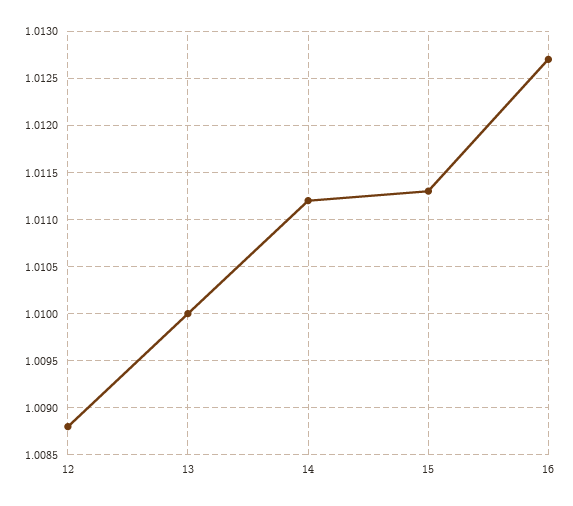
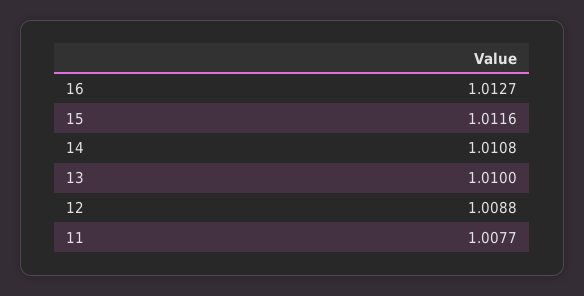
  {
    "12": 1.0088,
    "13": 1.01,
-   "14": 1.0112,
+   "14": 1.0108,
-   "15": 1.0113,
+   "15": 1.0116,
-   "16": 1.0127
+   "16": 1.0127,
+   "11": 1.0077
  }

